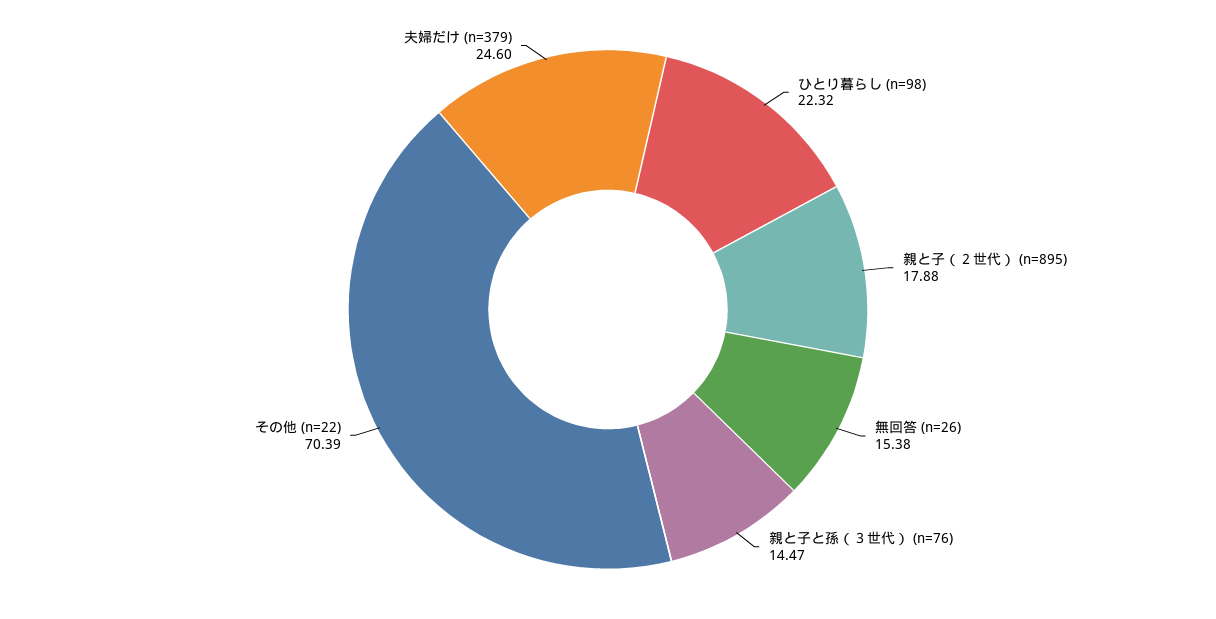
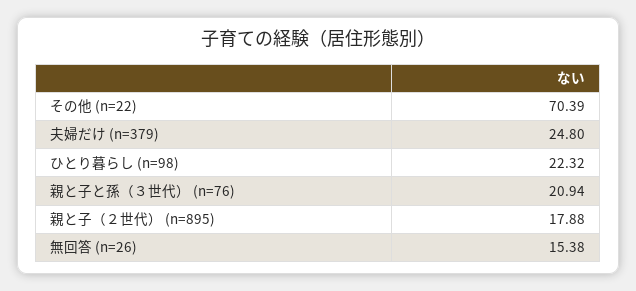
  {
    "ひとり暮らし (n=98)": 22.32,
    "親と子（２世代） (n=895)": 17.88,
    "無回答 (n=26)": 15.38,
-   "親と子と孫（３世代） (n=76)": 14.47,
+   "親と子と孫（３世代） (n=76)": 20.94,
    "その他 (n=22)": 70.39,
-   "夫婦だけ (n=379)": 24.6
+   "夫婦だけ (n=379)": 24.8
  }

